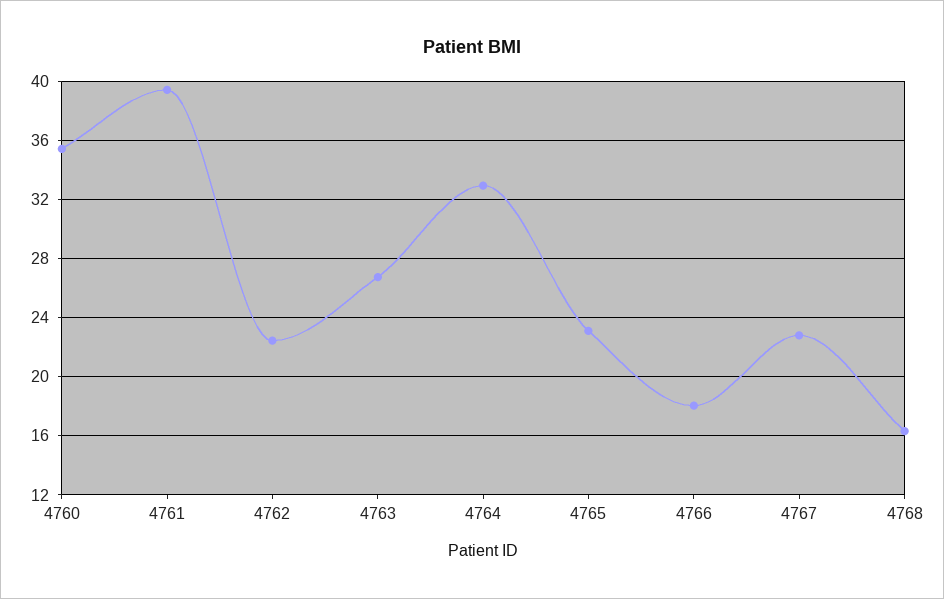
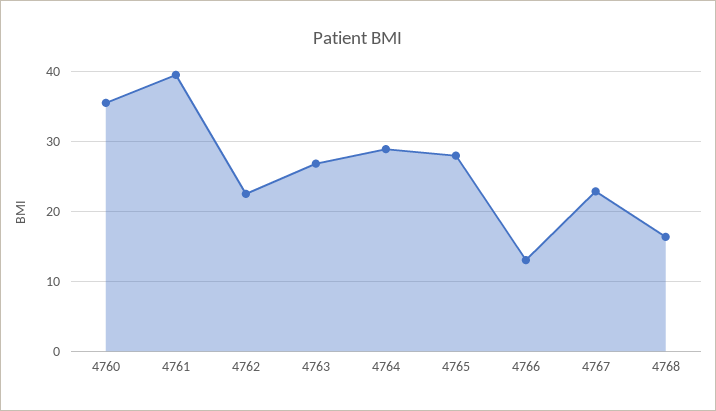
  {
    "4760": 35.5,
    "4761": 39.5,
    "4762": 22.5,
    "4763": 27,
-   "4764": 33,
+   "4764": 29,
-   "4765": 23,
+   "4765": 28,
-   "4766": 18,
+   "4766": 13,
    "4767": 23,
    "4768": 16.5
  }

